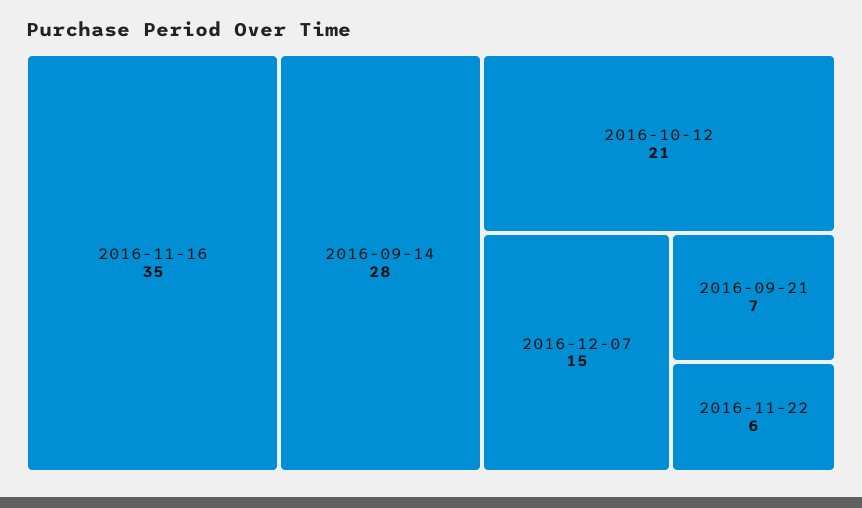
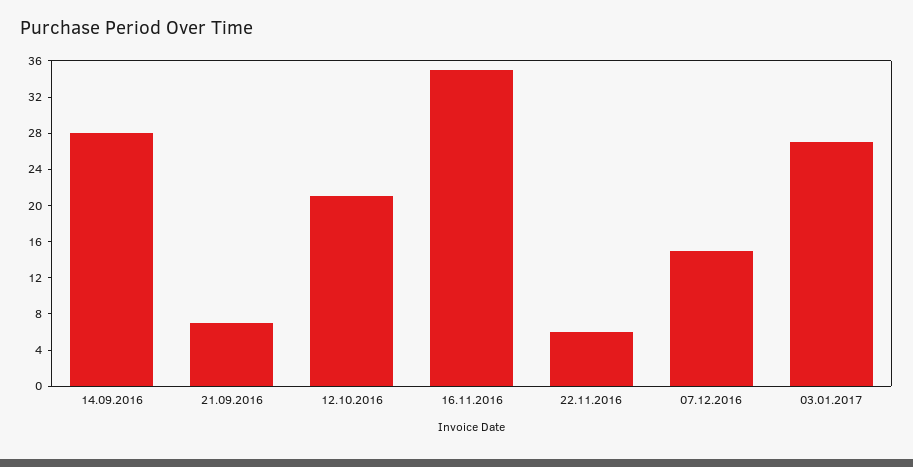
  {
    "2016-11-16": 35,
    "2016-09-14": 28,
    "2016-10-12": 21,
    "2016-12-07": 15,
    "2016-09-21": 7,
-   "2016-11-22": 6
+   "2016-11-22": 6,
+   "03.01.2017": 27
  }

